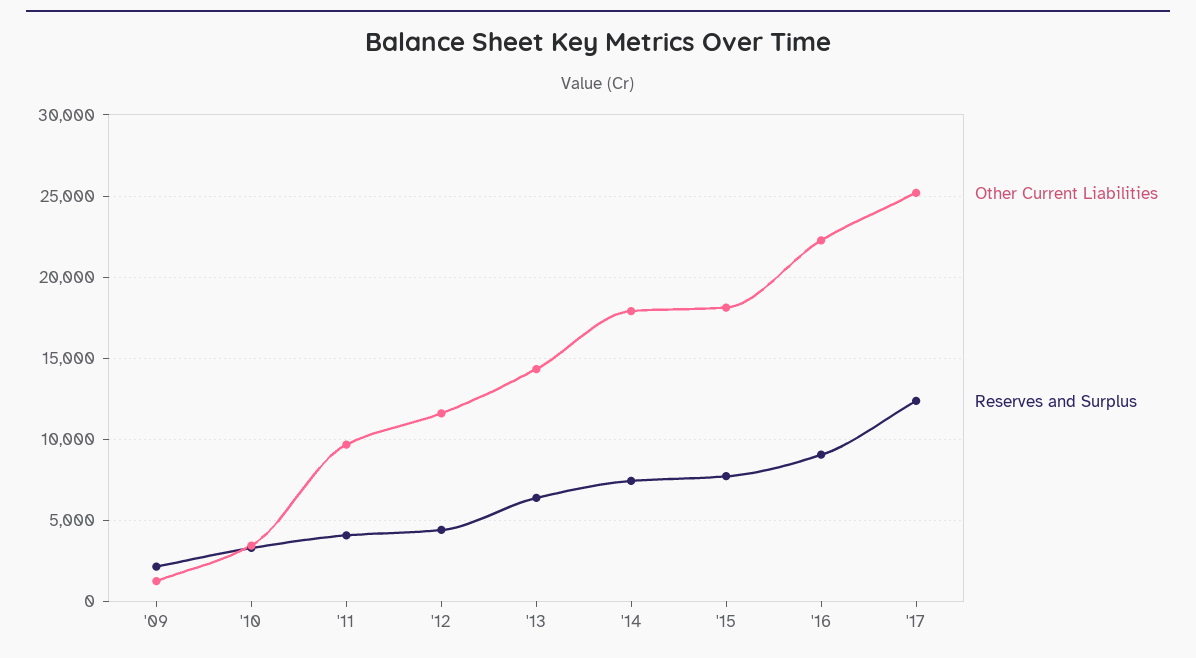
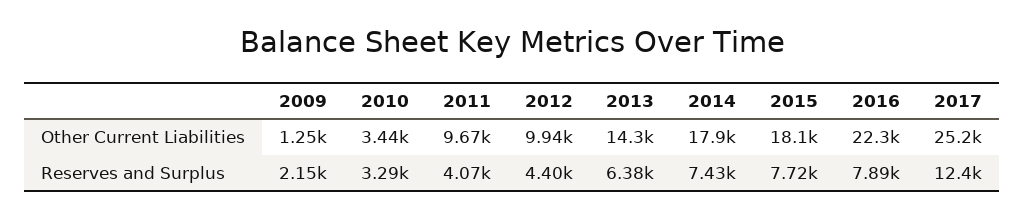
  {
    "Other Current Liabilities": {
      "'09": 1250,
      "'10": 3440,
      "'11": 9670,
-     "'12": 11500,
+     "'12": 9940,
      "'13": 14300,
      "'14": 17900,
      "'15": 18100,
      "'16": 22300,
      "'17": 25200
    },
    "Reserves and Surplus": {
      "'09": 2150,
      "'10": 3290,
      "'11": 4070,
      "'12": 4400,
      "'13": 6380,
      "'14": 7430,
      "'15": 7720,
-     "'16": 9000,
+     "'16": 7890,
      "'17": 12400
    }
  }

